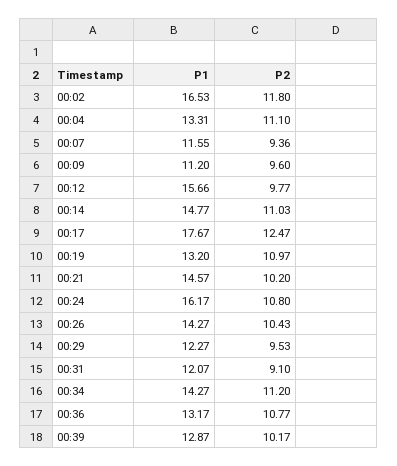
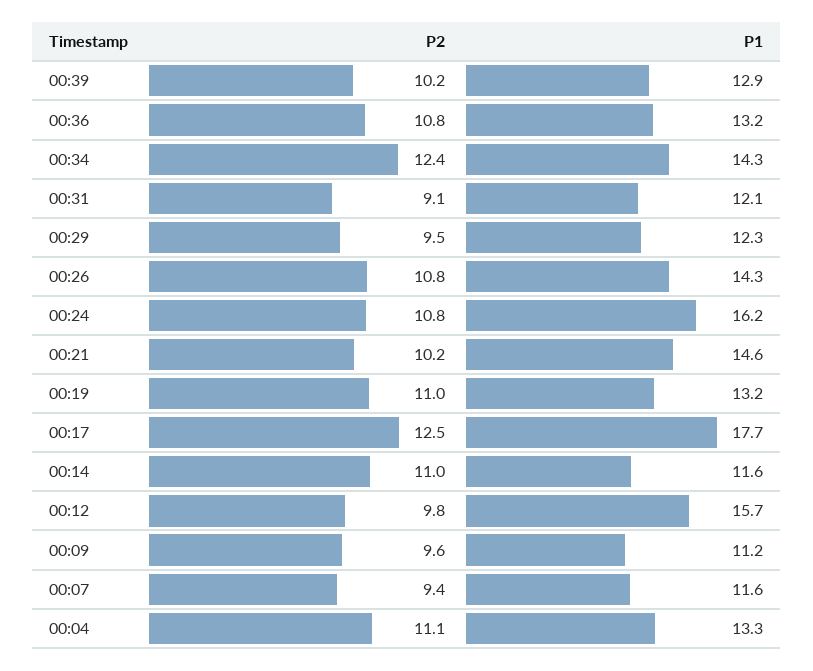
  {
    "P1": {
-     "00:02": 16.53,
      "00:04": 13.31,
      "00:07": 11.55,
      "00:09": 11.2,
      "00:12": 15.66,
-     "00:14": 14.77,
+     "00:14": 11.6,
      "00:17": 17.67,
      "00:19": 13.2,
      "00:21": 14.57,
      "00:24": 16.17,
      "00:26": 14.27,
      "00:29": 12.27,
      "00:31": 12.07,
      "00:34": 14.27,
      "00:36": 13.17,
      "00:39": 12.87
    },
    "P2": {
-     "00:02": 11.8,
      "00:04": 11.1,
      "00:07": 9.36,
      "00:09": 9.6,
      "00:12": 9.77,
      "00:14": 11.03,
      "00:17": 12.47,
      "00:19": 10.97,
      "00:21": 10.2,
      "00:24": 10.8,
-     "00:26": 10.43,
+     "00:26": 10.8,
      "00:29": 9.53,
      "00:31": 9.1,
-     "00:34": 11.2,
+     "00:34": 12.4,
      "00:36": 10.77,
      "00:39": 10.17
    }
  }

